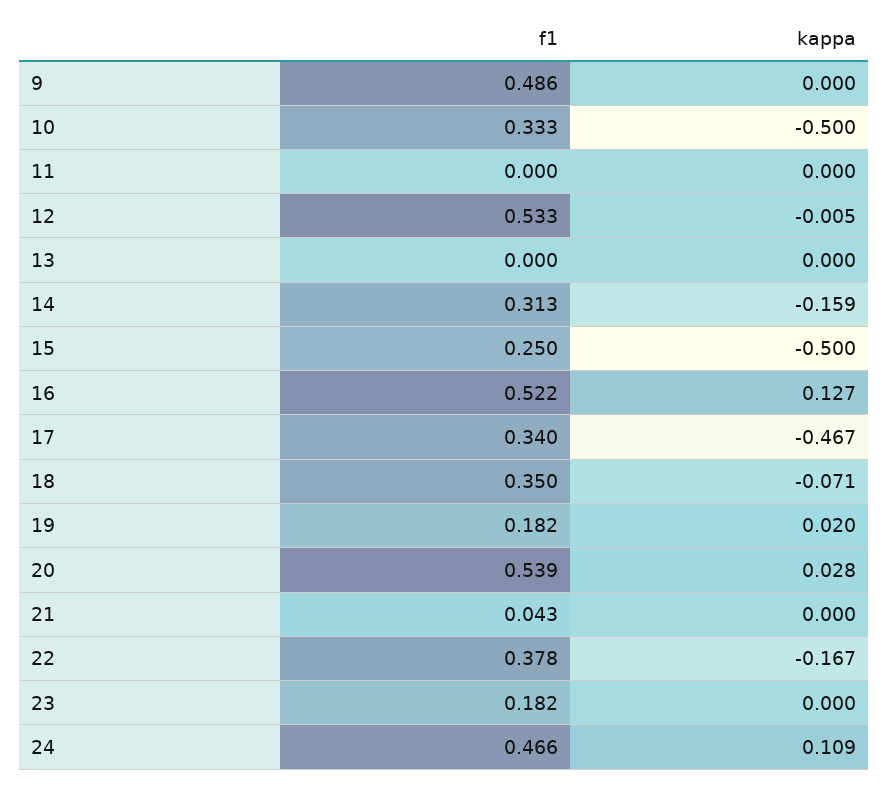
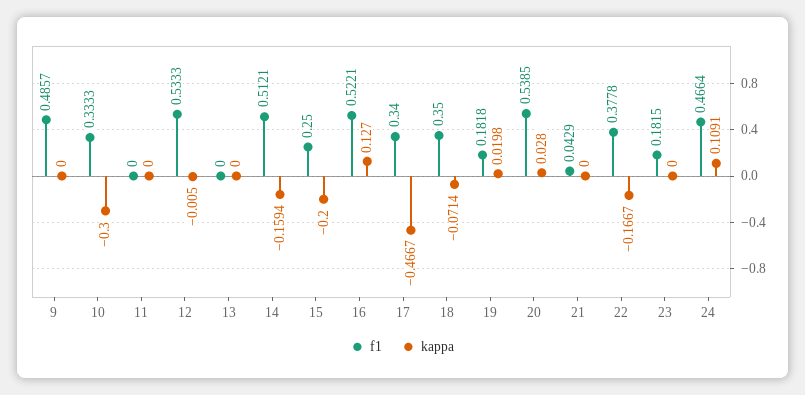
  {
    "f1": {
      "9": 0.4857,
      "10": 0.3333,
      "11": 0,
      "12": 0.5333,
      "13": 0,
-     "14": 0.313,
+     "14": 0.5121,
      "15": 0.25,
      "16": 0.5221,
      "17": 0.34,
      "18": 0.35,
      "19": 0.1818,
      "20": 0.5385,
      "21": 0.0429,
      "22": 0.3778,
      "23": 0.1815,
      "24": 0.4664
    },
    "kappa": {
      "9": 0,
-     "10": -0.5,
+     "10": -0.3,
      "11": 0,
      "12": -0.005,
      "13": 0,
      "14": -0.1594,
-     "15": -0.5,
+     "15": -0.2,
      "16": 0.127,
      "17": -0.4667,
      "18": -0.0714,
      "19": 0.0198,
      "20": 0.028,
      "21": 0,
      "22": -0.1667,
      "23": 0,
      "24": 0.1091
    }
  }

